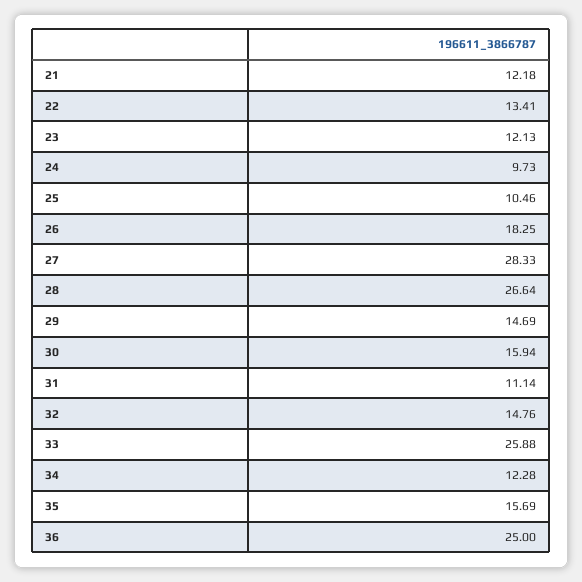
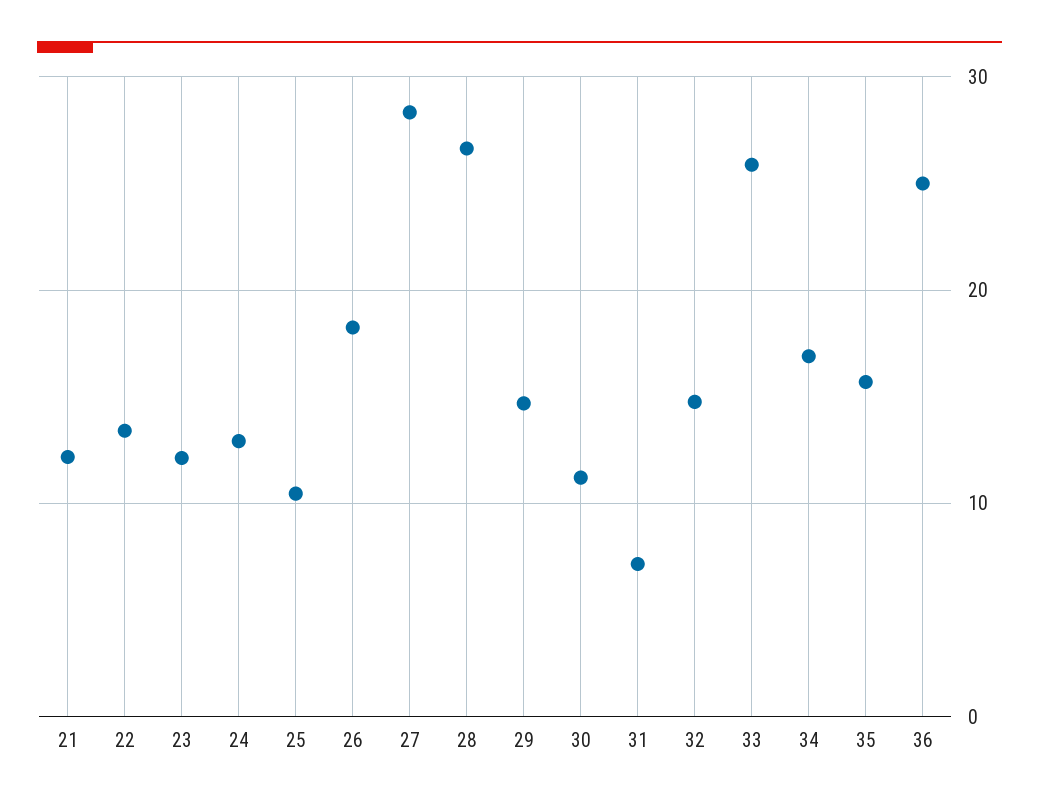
  {
    "21": 12.18,
    "22": 13.41,
    "23": 12.13,
-   "24": 9.73,
+   "24": 13,
    "25": 10.46,
    "26": 18.25,
    "27": 28.33,
    "28": 26.64,
    "29": 14.69,
-   "30": 15.94,
+   "30": 11,
-   "31": 11.14,
+   "31": 7,
    "32": 14.76,
    "33": 25.88,
-   "34": 12.28,
+   "34": 17,
    "35": 15.69,
    "36": 25
  }

